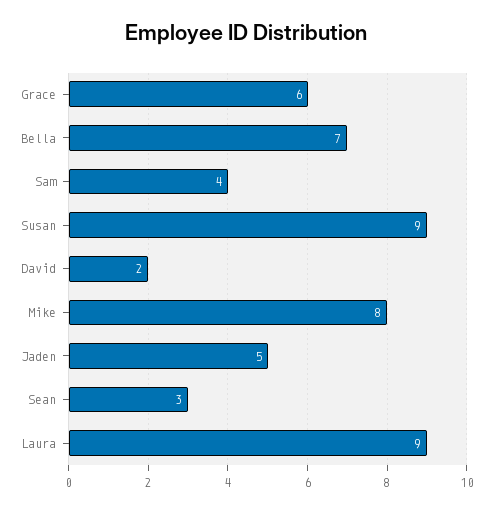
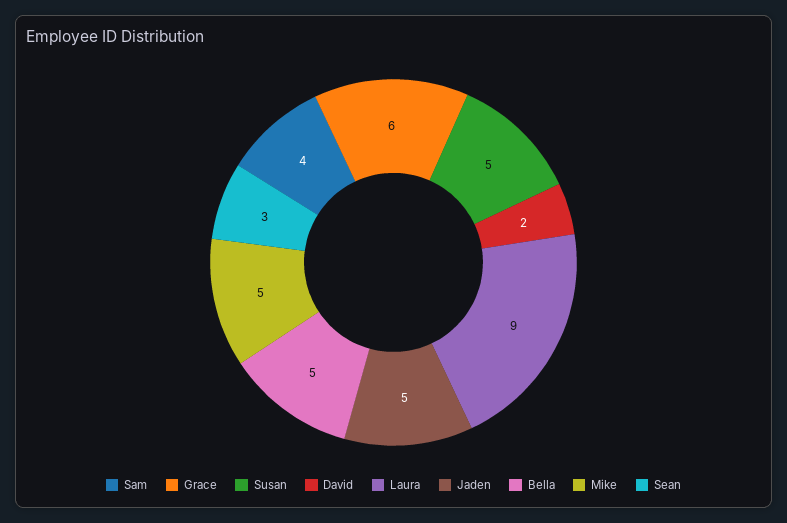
  {
    "Grace": 6,
-   "Bella": 7,
+   "Bella": 5,
    "Sam": 4,
-   "Susan": 9,
+   "Susan": 5,
    "David": 2,
-   "Mike": 8,
+   "Mike": 5,
    "Jaden": 5,
    "Sean": 3,
    "Laura": 9
  }

